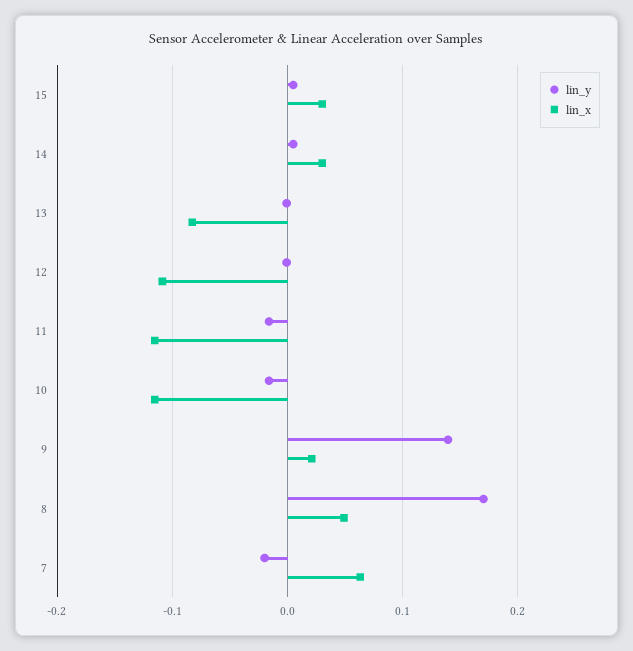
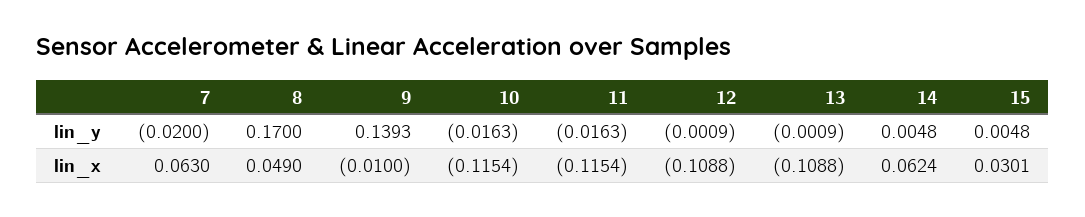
  {
    "lin_y": {
      "15": 0.0048,
      "14": 0.0048,
      "13": -0.0009,
      "12": -0.0009,
      "11": -0.0163,
      "10": -0.0163,
      "9": 0.1393,
      "8": 0.17,
      "7": -0.02
    },
    "lin_x": {
      "15": 0.0301,
-     "14": 0.03,
+     "14": 0.0624,
-     "13": -0.08,
+     "13": -0.1088,
      "12": -0.1088,
      "11": -0.1154,
      "10": -0.1154,
-     "9": 0.02,
+     "9": -0.01,
      "8": 0.049,
      "7": 0.063
    }
  }

